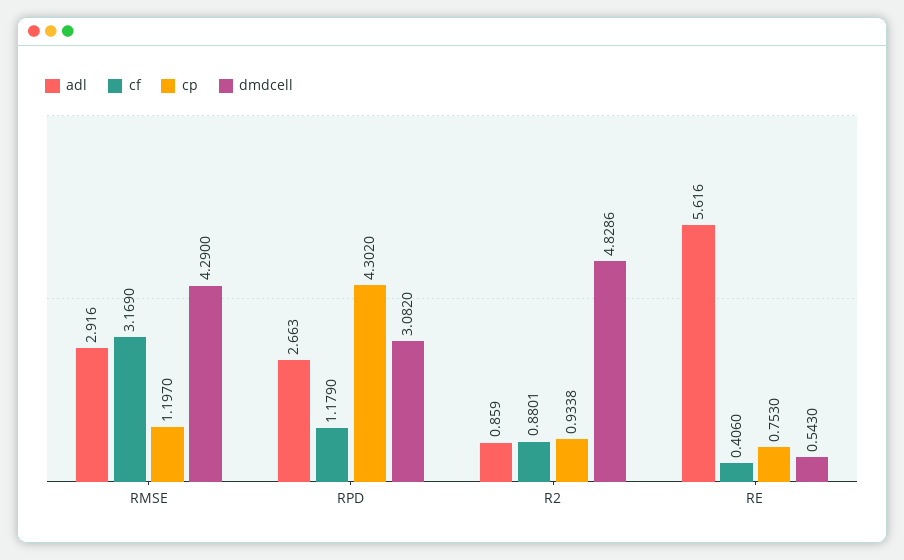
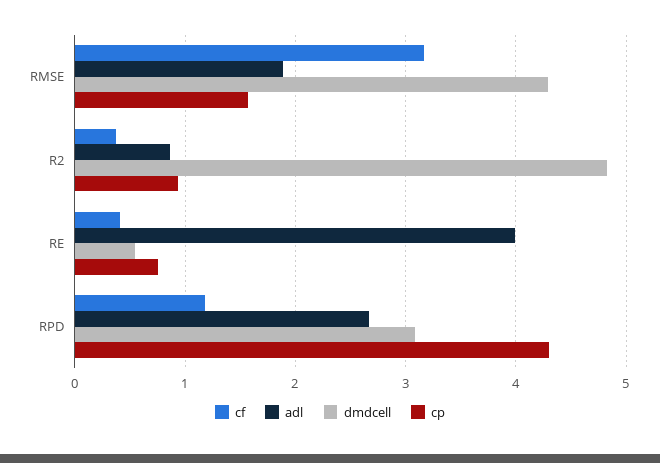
  {
    "adl": {
-     "RMSE": 2.916,
+     "RMSE": 1.9,
      "RPD": 2.663,
      "R2": 0.859,
-     "RE": 5.616
+     "RE": 4
    },
    "cf": {
      "RMSE": 3.169,
      "RPD": 1.179,
-     "R2": 0.8801,
+     "R2": 0.4,
      "RE": 0.406
    },
    "cp": {
-     "RMSE": 1.197,
+     "RMSE": 1.6,
      "RPD": 4.302,
      "R2": 0.9338,
      "RE": 0.753
    },
    "dmdcell": {
      "RMSE": 4.29,
      "RPD": 3.082,
      "R2": 4.8286,
      "RE": 0.543
    }
  }

